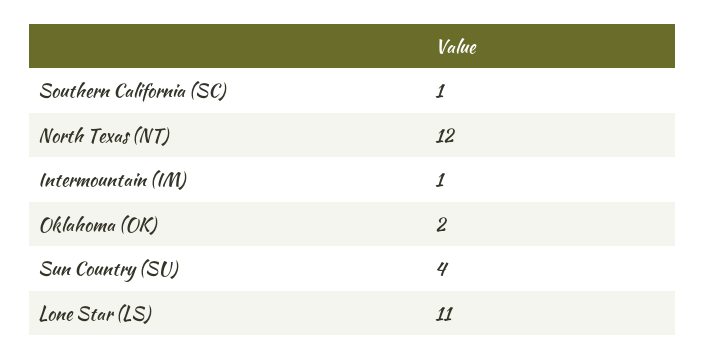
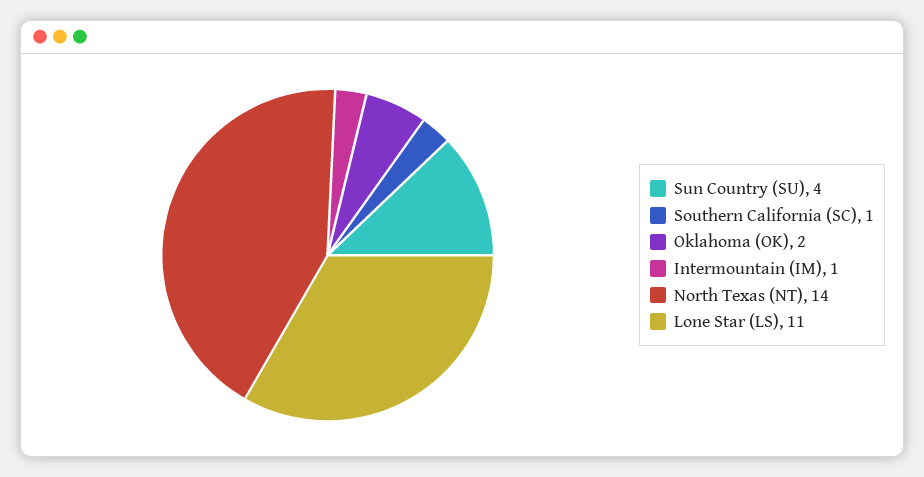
  {
    "Southern California (SC)": 1,
-   "North Texas (NT)": 12,
+   "North Texas (NT)": 14,
    "Intermountain (IM)": 1,
    "Oklahoma (OK)": 2,
    "Sun Country (SU)": 4,
    "Lone Star (LS)": 11
  }

